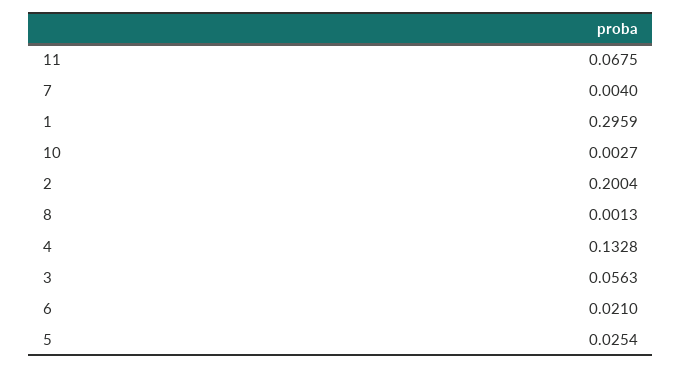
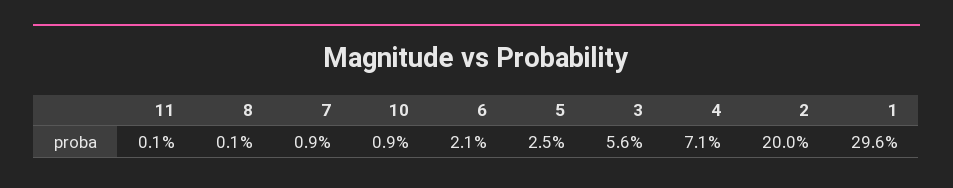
  {
-   "11": 0.0675,
+   "11": 0.001,
-   "7": 0.004,
+   "7": 0.009,
    "1": 0.2959,
-   "10": 0.0027,
+   "10": 0.009,
    "2": 0.2004,
    "8": 0.0013,
-   "4": 0.1328,
+   "4": 0.071,
    "3": 0.0563,
    "6": 0.021,
    "5": 0.0254
  }

